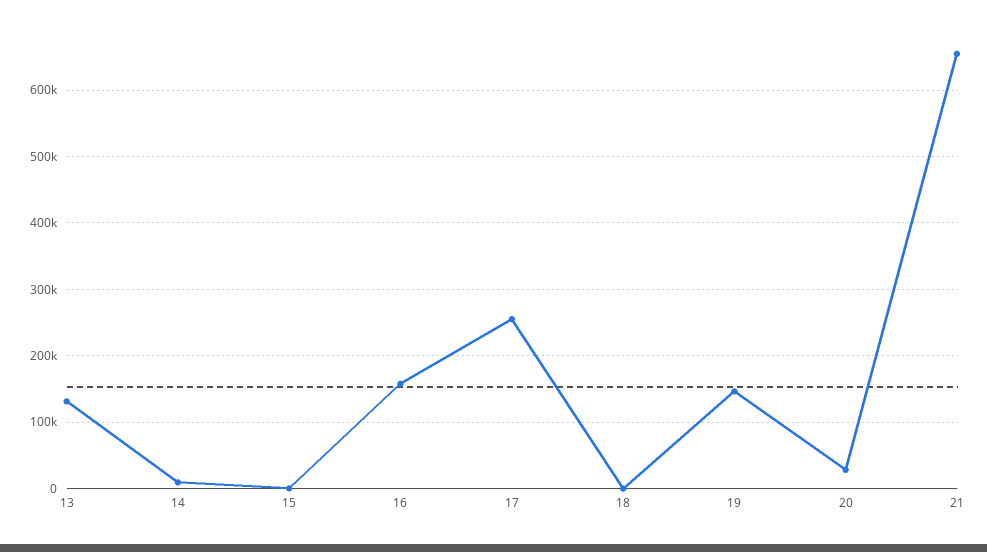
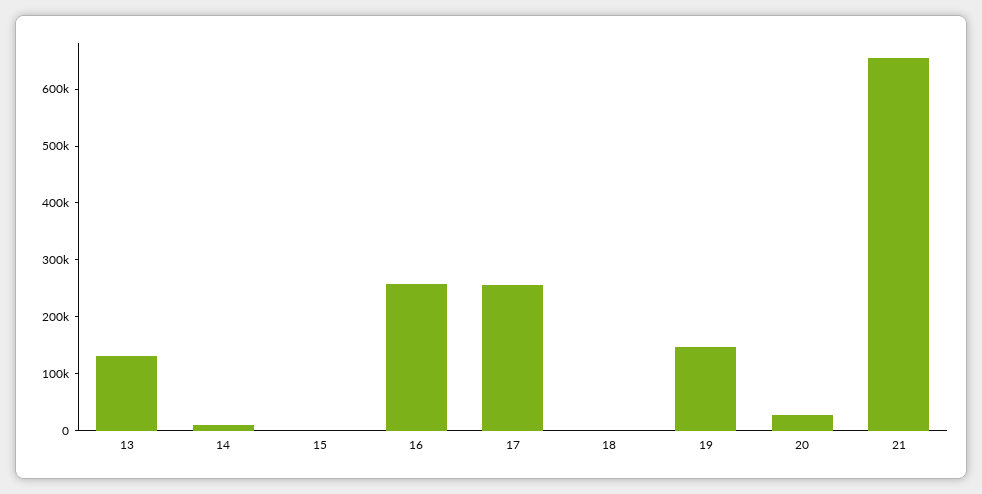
  {
    "13": 130000,
    "14": 10000,
    "15": 0,
-   "16": 160000,
+   "16": 260000,
    "17": 260000,
    "18": 0,
    "19": 150000,
    "20": 30000,
    "21": 650000
  }

